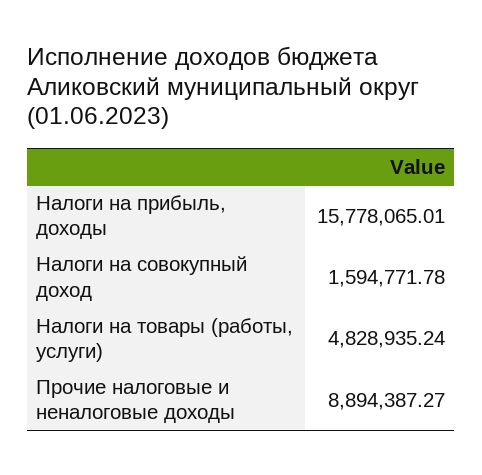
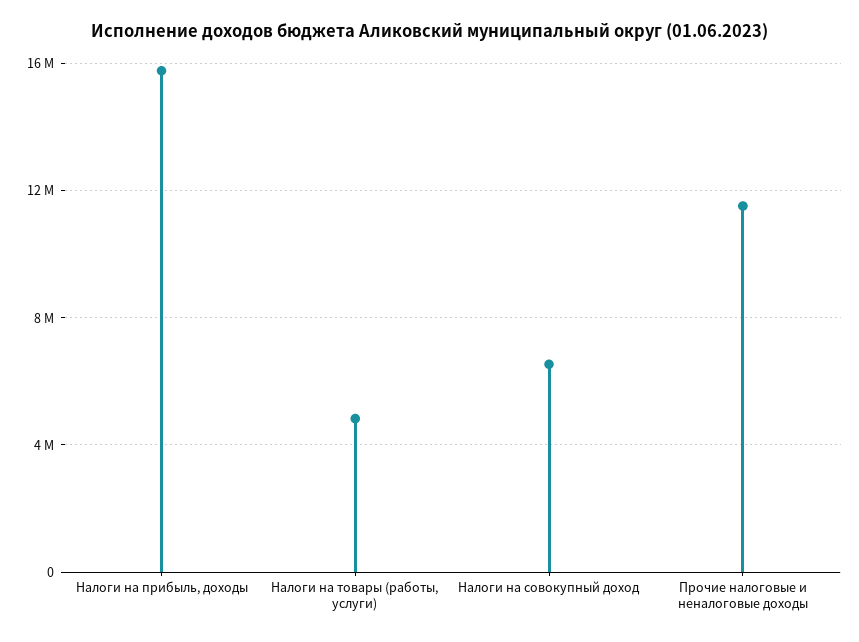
  {
    "Налоги на прибыль, доходы": 15778065.01,
-   "Налоги на совокупный доход": 1594771.78,
+   "Налоги на совокупный доход": 6500000,
    "Налоги на товары (работы, услуги)": 4828935.24,
-   "Прочие налоговые и неналоговые доходы": 8894387.27
+   "Прочие налоговые и неналоговые доходы": 11500000
  }

